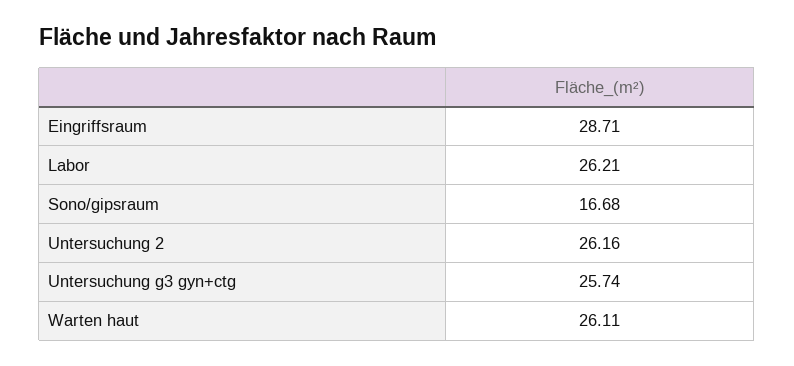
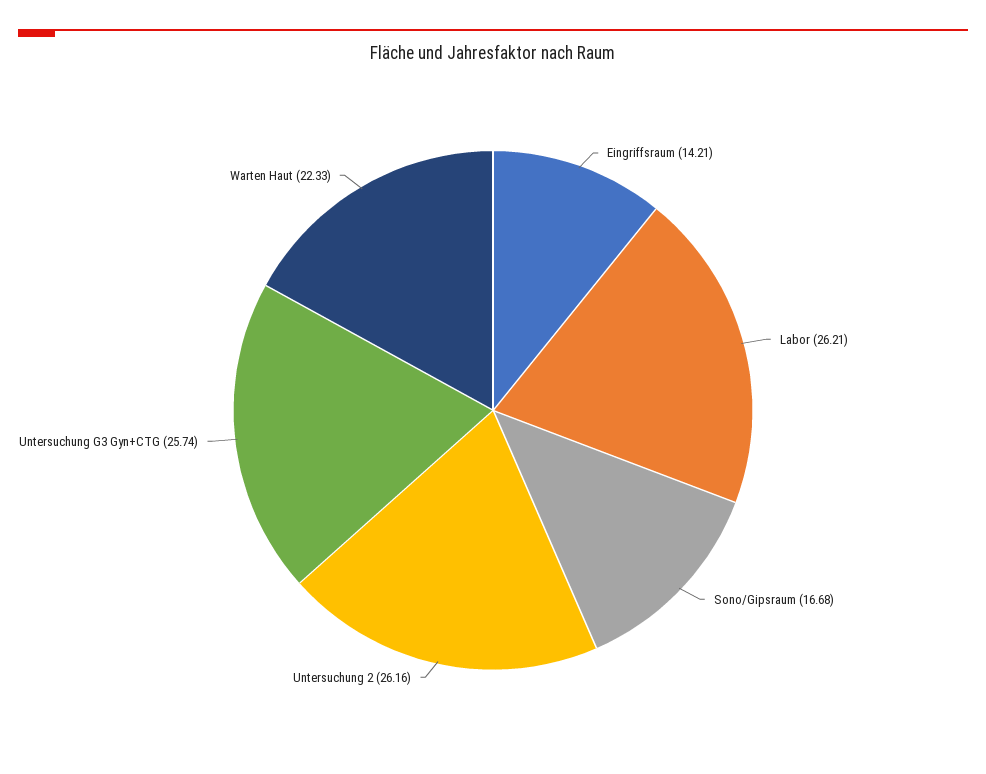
  {
-   "Eingriffsraum": 28.71,
+   "Eingriffsraum": 14.21,
    "Labor": 26.21,
    "Sono/gipsraum": 16.68,
    "Untersuchung 2": 26.16,
    "Untersuchung g3 gyn+ctg": 25.74,
-   "Warten haut": 26.11
+   "Warten haut": 22.33
  }

